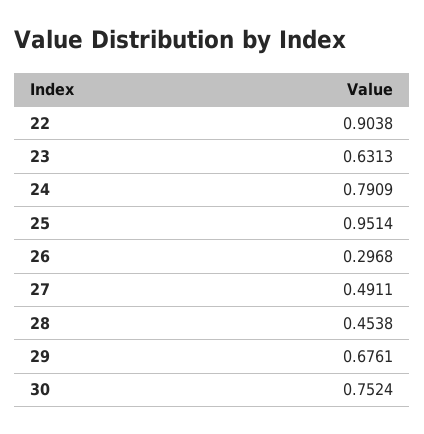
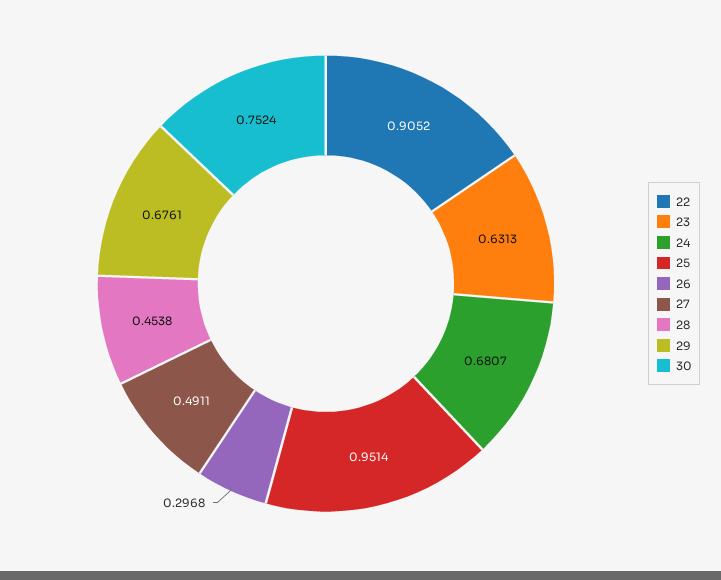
  {
-   "22": 0.9038,
+   "22": 0.9052,
    "23": 0.6313,
-   "24": 0.7909,
+   "24": 0.6807,
    "25": 0.9514,
    "26": 0.2968,
    "27": 0.4911,
    "28": 0.4538,
    "29": 0.6761,
    "30": 0.7524
  }

